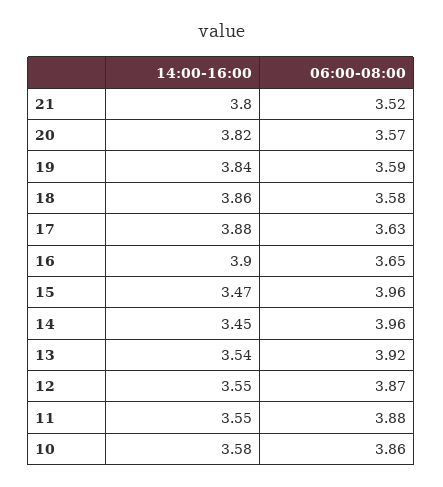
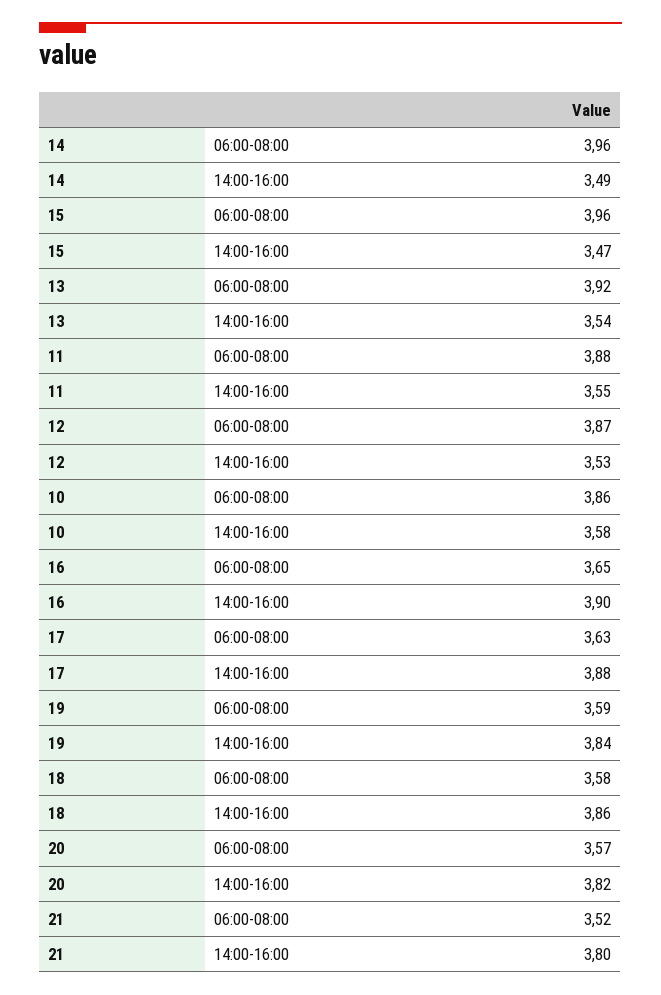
  {
    "14:00-16:00": {
      "21": 3.8,
      "20": 3.82,
      "19": 3.84,
      "18": 3.86,
      "17": 3.88,
      "16": 3.9,
      "15": 3.47,
-     "14": 3.45,
+     "14": 3.49,
      "13": 3.54,
-     "12": 3.55,
+     "12": 3.53,
      "11": 3.55,
      "10": 3.58
    },
    "06:00-08:00": {
      "21": 3.52,
      "20": 3.57,
      "19": 3.59,
      "18": 3.58,
      "17": 3.63,
      "16": 3.65,
      "15": 3.96,
      "14": 3.96,
      "13": 3.92,
      "12": 3.87,
      "11": 3.88,
      "10": 3.86
    }
  }

